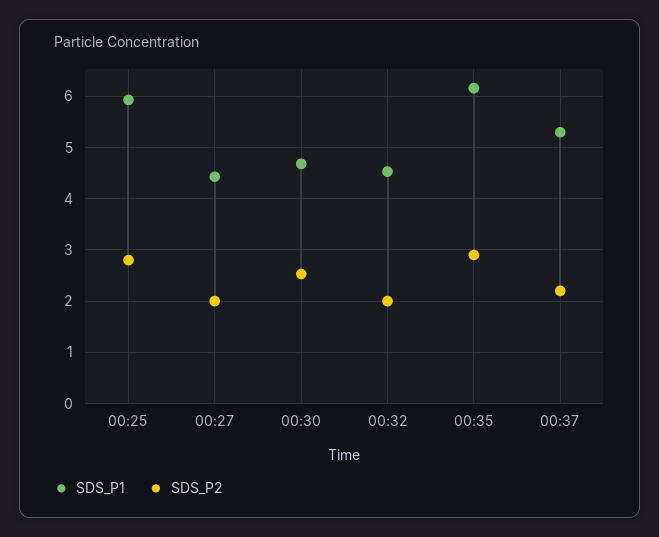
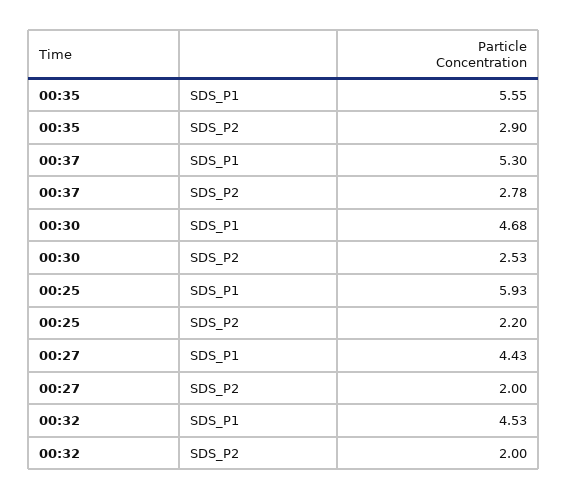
  {
    "SDS_P1": {
      "00:25": 5.93,
      "00:27": 4.43,
      "00:30": 4.68,
      "00:32": 4.53,
-     "00:35": 6.2,
+     "00:35": 5.55,
      "00:37": 5.3
    },
    "SDS_P2": {
-     "00:25": 2.8,
+     "00:25": 2.2,
      "00:27": 2,
      "00:30": 2.53,
      "00:32": 2,
      "00:35": 2.9,
-     "00:37": 2.2
+     "00:37": 2.78
    }
  }

